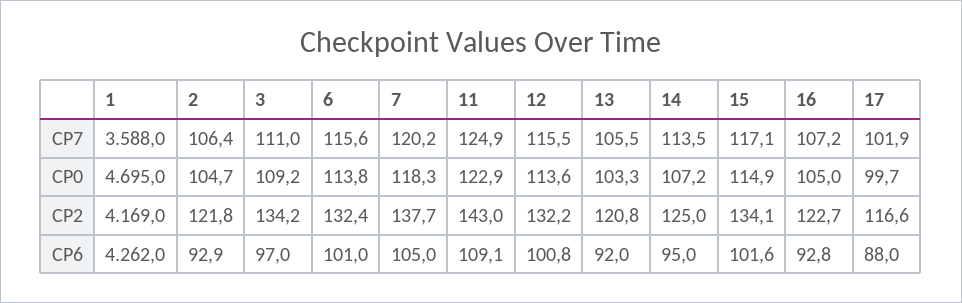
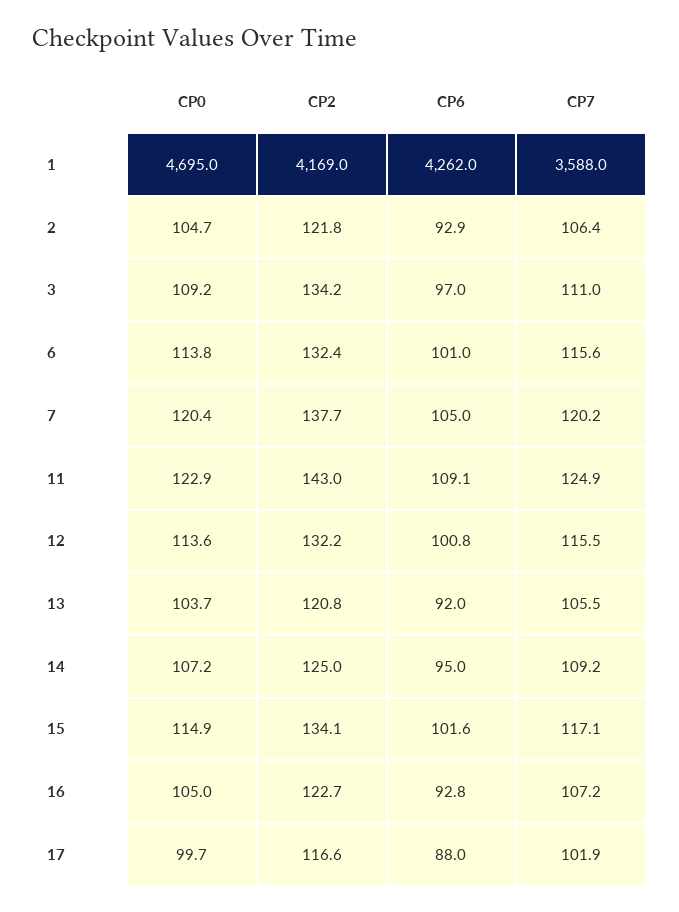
  {
    "1": {
      "CP7": 3588,
      "CP0": 4695,
      "CP2": 4169,
      "CP6": 4262
    },
    "2": {
      "CP7": 106.4,
      "CP0": 104.7,
      "CP2": 121.8,
      "CP6": 92.9
    },
    "3": {
      "CP7": 111,
      "CP0": 109.2,
      "CP2": 134.2,
      "CP6": 97
    },
    "6": {
      "CP7": 115.6,
      "CP0": 113.8,
      "CP2": 132.4,
      "CP6": 101
    },
    "7": {
      "CP7": 120.2,
-     "CP0": 118.3,
+     "CP0": 120.4,
      "CP2": 137.7,
      "CP6": 105
    },
    "11": {
      "CP7": 124.9,
      "CP0": 122.9,
      "CP2": 143,
      "CP6": 109.1
    },
    "12": {
      "CP7": 115.5,
      "CP0": 113.6,
      "CP2": 132.2,
      "CP6": 100.8
    },
    "13": {
      "CP7": 105.5,
-     "CP0": 103.3,
+     "CP0": 103.7,
      "CP2": 120.8,
      "CP6": 92
    },
    "14": {
-     "CP7": 113.5,
+     "CP7": 109.2,
      "CP0": 107.2,
      "CP2": 125,
      "CP6": 95
    },
    "15": {
      "CP7": 117.1,
      "CP0": 114.9,
      "CP2": 134.1,
      "CP6": 101.6
    },
    "16": {
      "CP7": 107.2,
      "CP0": 105,
      "CP2": 122.7,
      "CP6": 92.8
    },
    "17": {
      "CP7": 101.9,
      "CP0": 99.7,
      "CP2": 116.6,
      "CP6": 88
    }
  }

